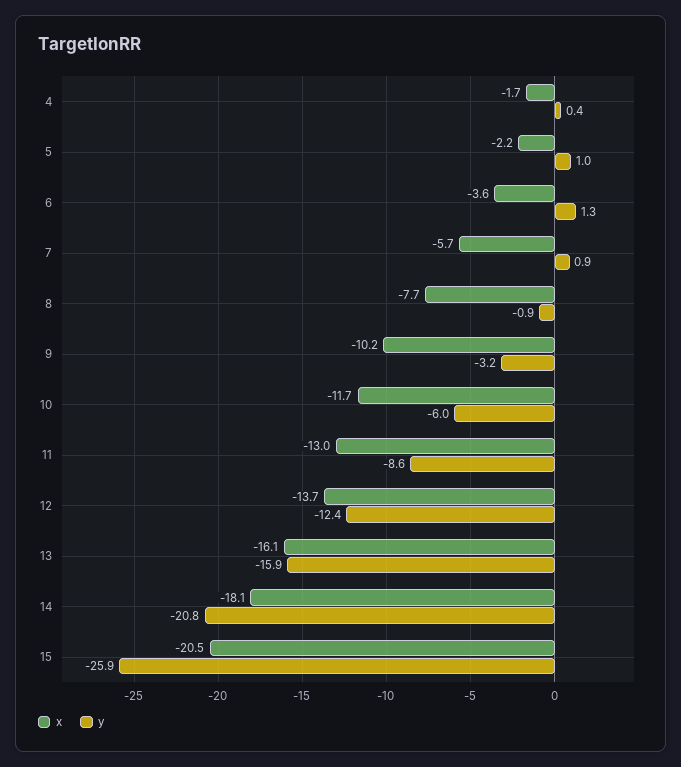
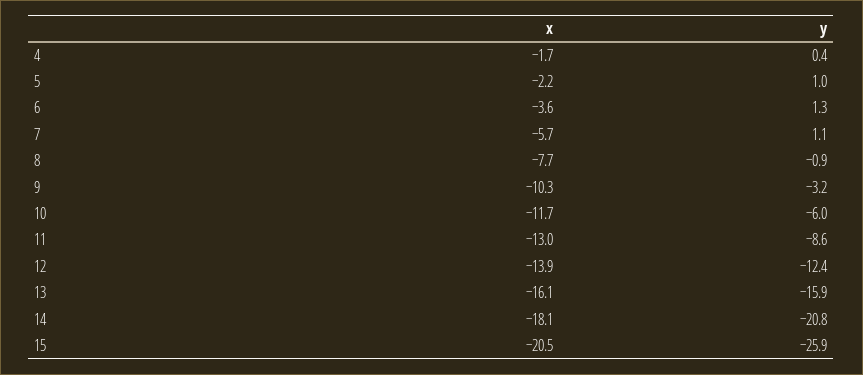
  {
    "x": {
      "4": -1.7,
      "5": -2.2,
      "6": -3.6,
      "7": -5.7,
      "8": -7.7,
-     "9": -10.2,
+     "9": -10.3,
      "10": -11.7,
      "11": -13,
-     "12": -13.7,
+     "12": -13.9,
      "13": -16.1,
      "14": -18.1,
      "15": -20.5
    },
    "y": {
      "4": 0.4,
      "5": 1,
      "6": 1.3,
-     "7": 0.9,
+     "7": 1.1,
      "8": -0.9,
      "9": -3.2,
      "10": -6,
      "11": -8.6,
      "12": -12.4,
      "13": -15.9,
      "14": -20.8,
      "15": -25.9
    }
  }

